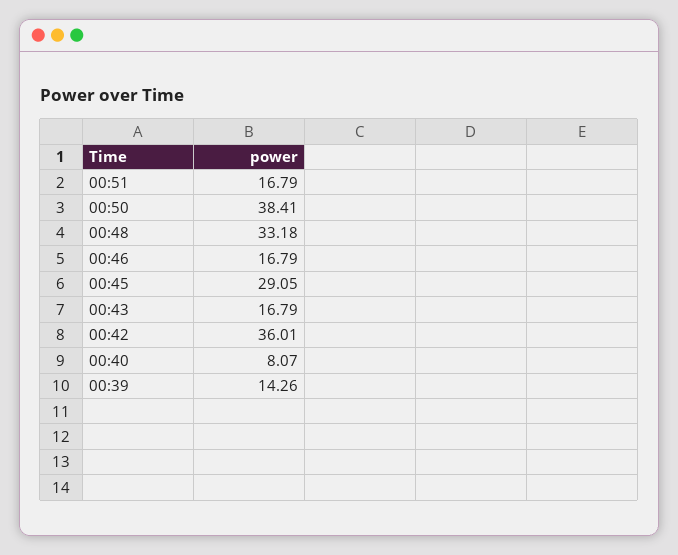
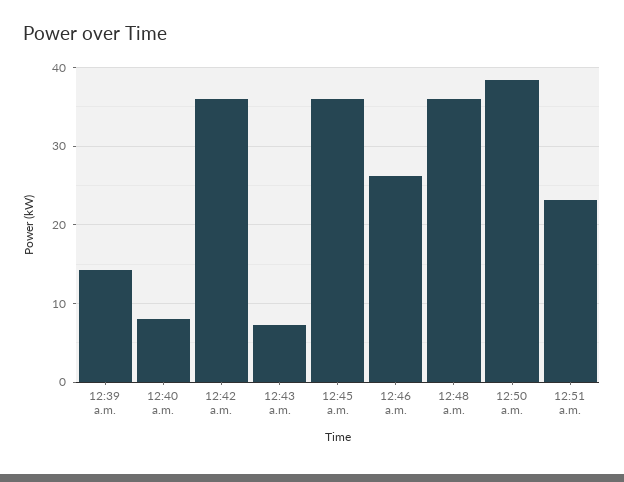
  {
-   "00:51": 16.79,
+   "00:51": 23,
    "00:50": 38.41,
-   "00:48": 33.18,
+   "00:48": 36,
-   "00:46": 16.79,
+   "00:46": 26,
-   "00:45": 29.05,
+   "00:45": 36,
-   "00:43": 16.79,
+   "00:43": 7,
    "00:42": 36.01,
    "00:40": 8.07,
    "00:39": 14.26
  }

